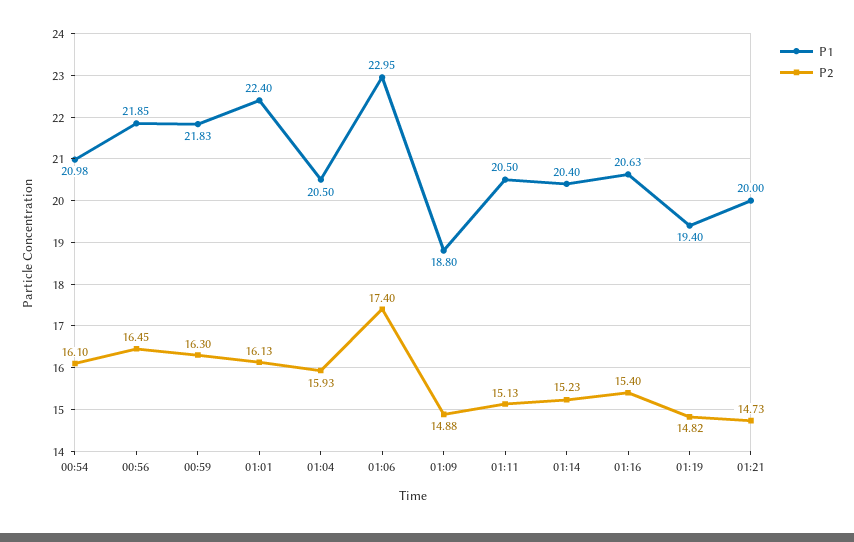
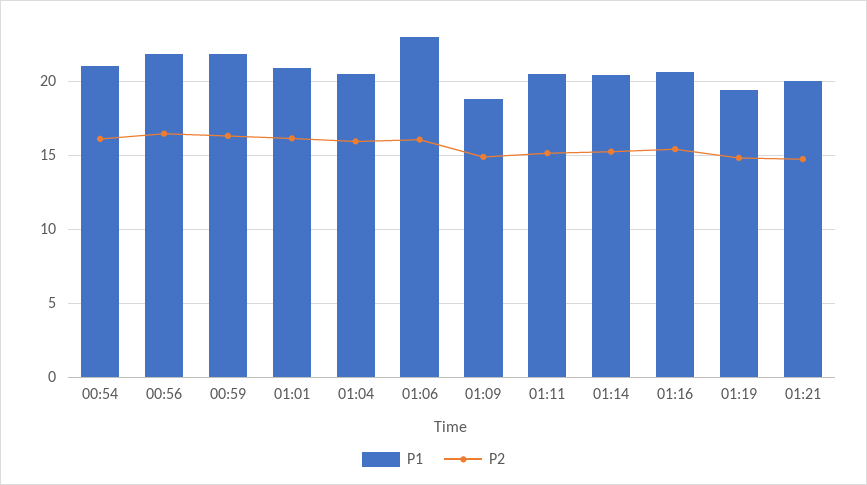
  {
    "P1": {
      "00:54": 20.98,
      "00:56": 21.85,
      "00:59": 21.83,
-     "01:01": 22.4,
+     "01:01": 21,
      "01:04": 20.5,
      "01:06": 22.95,
      "01:09": 18.8,
      "01:11": 20.5,
      "01:14": 20.4,
      "01:16": 20.63,
      "01:19": 19.4,
      "01:21": 20
    },
    "P2": {
      "00:54": 16.1,
      "00:56": 16.45,
      "00:59": 16.3,
      "01:01": 16.13,
      "01:04": 15.93,
-     "01:06": 17.4,
+     "01:06": 16,
      "01:09": 14.88,
      "01:11": 15.13,
      "01:14": 15.23,
      "01:16": 15.4,
      "01:19": 14.82,
      "01:21": 14.73
    }
  }

